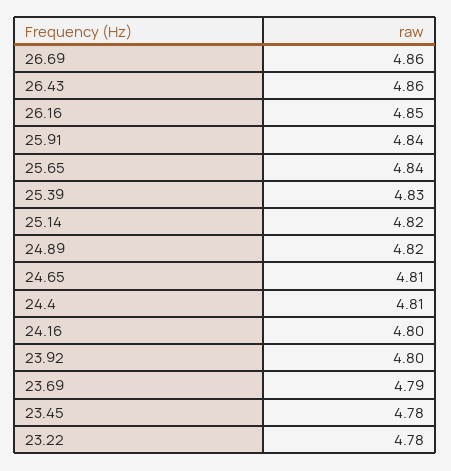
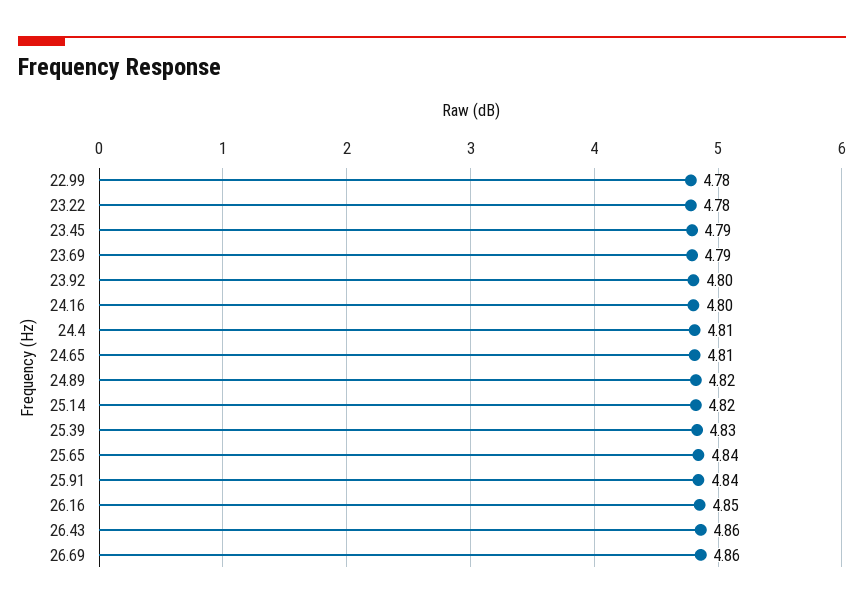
  {
    "26.69": 4.86,
    "26.43": 4.86,
    "26.16": 4.85,
    "25.91": 4.84,
    "25.65": 4.84,
    "25.39": 4.83,
    "25.14": 4.82,
    "24.89": 4.82,
    "24.65": 4.81,
    "24.4": 4.81,
    "24.16": 4.8,
    "23.92": 4.8,
    "23.69": 4.79,
-   "23.45": 4.78,
+   "23.45": 4.79,
-   "23.22": 4.78
+   "23.22": 4.78,
+   "22.99": 4.78
  }

